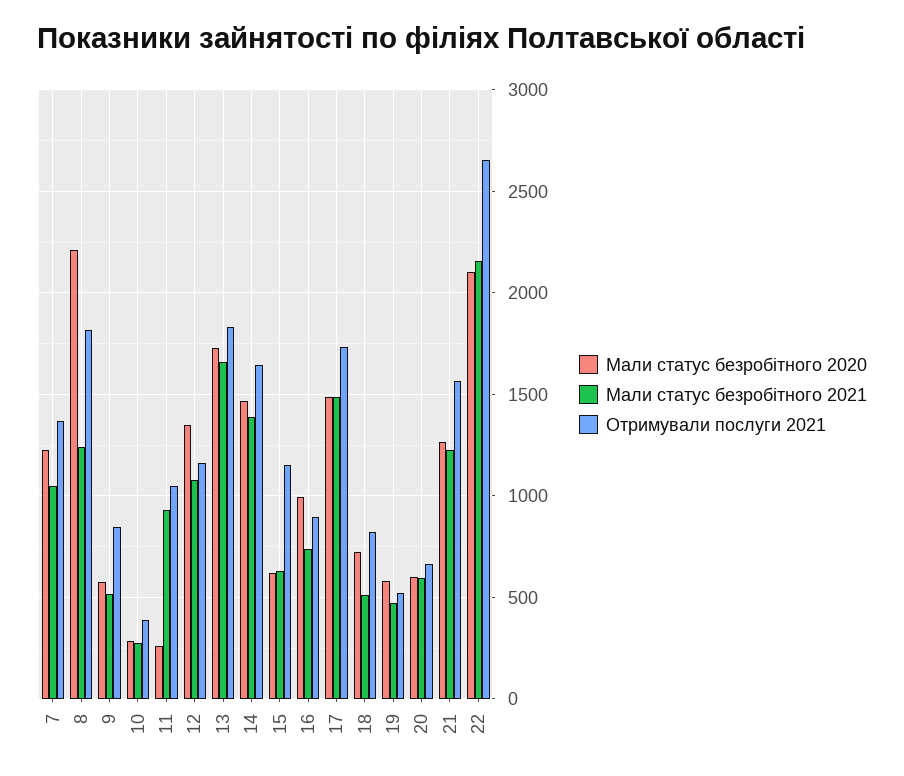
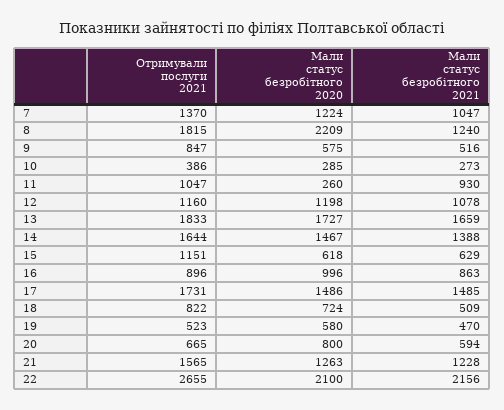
  {
    "Мали статус безробітного 2020": {
      "7": 1224,
      "8": 2209,
      "9": 575,
      "10": 285,
      "11": 260,
-     "12": 1350,
+     "12": 1198,
      "13": 1727,
      "14": 1467,
      "15": 618,
      "16": 996,
      "17": 1486,
      "18": 724,
      "19": 580,
-     "20": 600,
+     "20": 800,
      "21": 1263,
      "22": 2100
    },
    "Мали статус безробітного 2021": {
      "7": 1047,
      "8": 1240,
      "9": 516,
      "10": 273,
      "11": 930,
      "12": 1078,
      "13": 1659,
      "14": 1388,
      "15": 629,
-     "16": 750,
+     "16": 863,
      "17": 1485,
      "18": 509,
      "19": 470,
      "20": 594,
      "21": 1228,
      "22": 2156
    },
    "Отримували послуги 2021": {
      "7": 1370,
      "8": 1815,
      "9": 847,
      "10": 386,
      "11": 1047,
      "12": 1160,
      "13": 1833,
      "14": 1644,
      "15": 1151,
      "16": 896,
      "17": 1731,
      "18": 822,
      "19": 523,
      "20": 665,
      "21": 1565,
      "22": 2655
    }
  }

